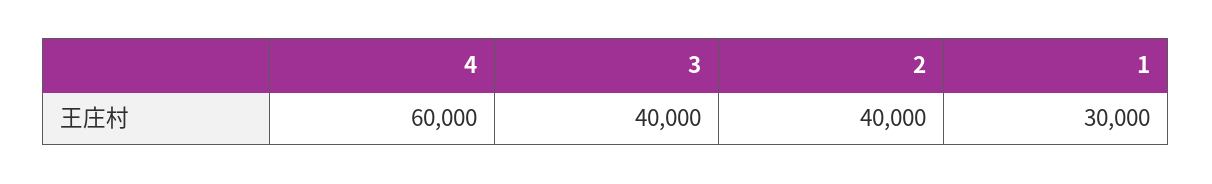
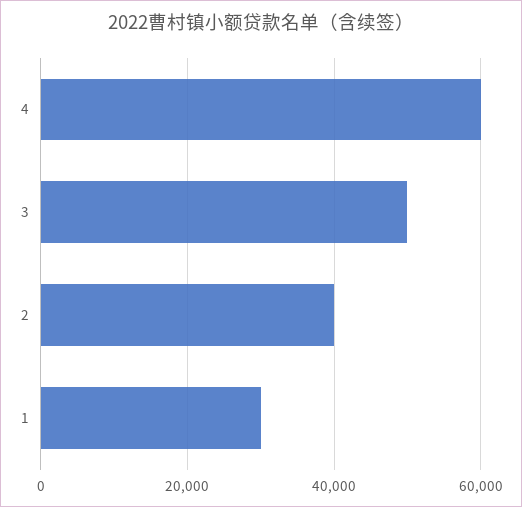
  {
    "4": 60000,
-   "3": 40000,
+   "3": 50000,
    "2": 40000,
    "1": 30000
  }

